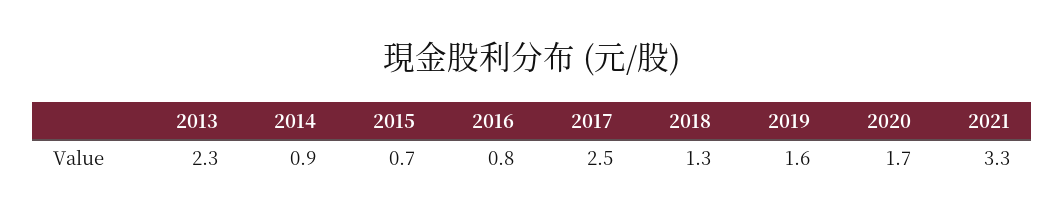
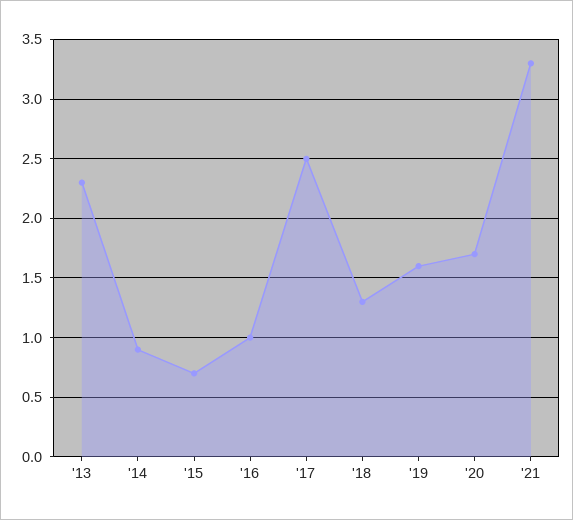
  {
    "2013": 2.3,
    "2014": 0.9,
    "2015": 0.7,
-   "2016": 0.8,
+   "2016": 1,
    "2017": 2.5,
    "2018": 1.3,
    "2019": 1.6,
    "2020": 1.7,
    "2021": 3.3
  }

